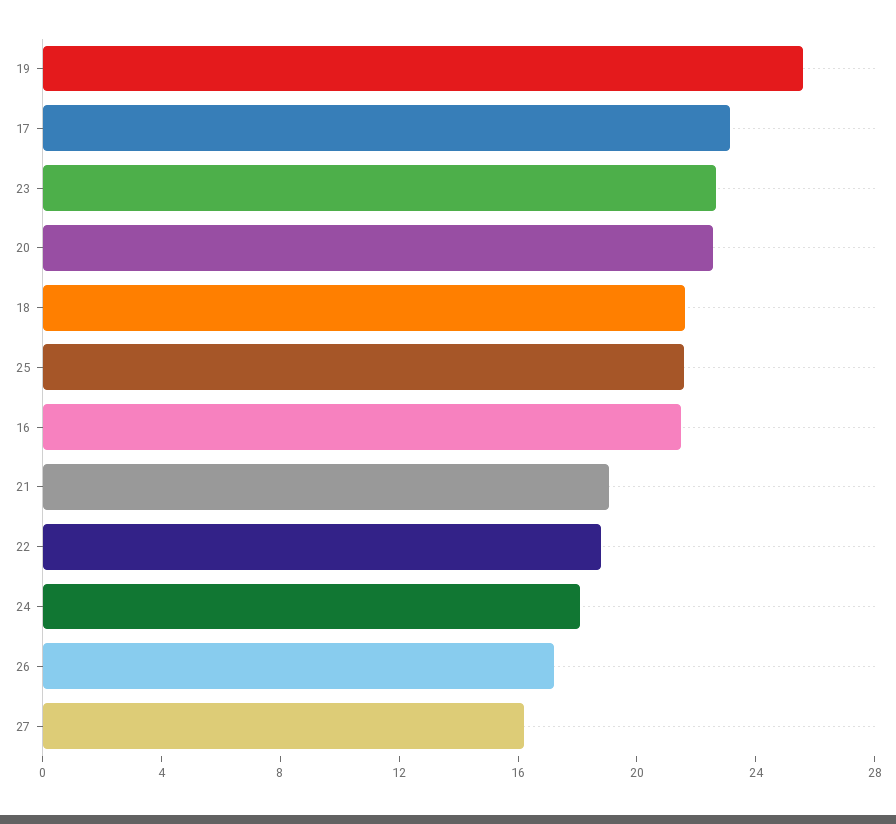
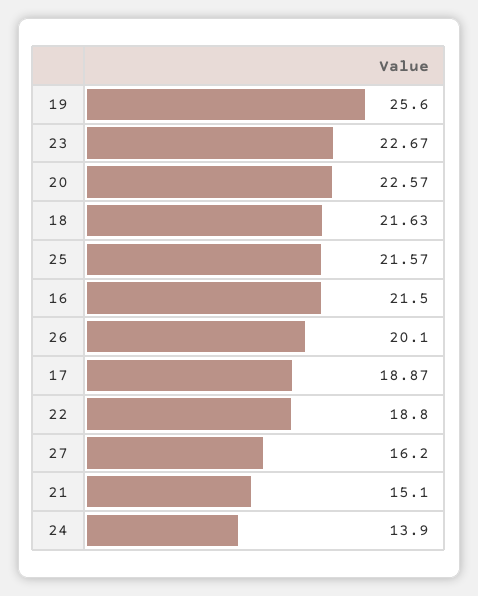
  {
    "19": 25.6,
-   "17": 23,
+   "17": 18.87,
    "23": 22.67,
    "20": 22.57,
    "18": 21.63,
    "25": 21.57,
    "16": 21.5,
-   "21": 19,
+   "21": 15.1,
    "22": 18.8,
-   "24": 18,
+   "24": 13.9,
-   "26": 17,
+   "26": 20.1,
    "27": 16.2
  }

